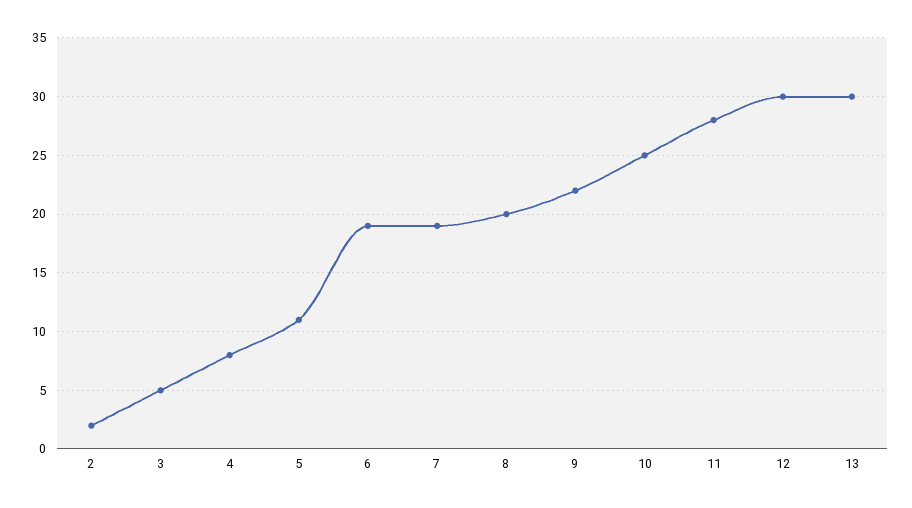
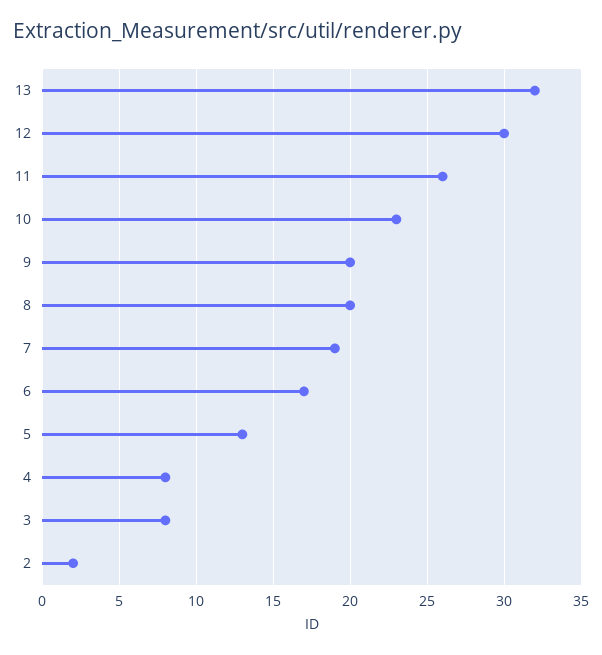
  {
    "2": 2,
-   "3": 5,
+   "3": 8,
    "4": 8,
-   "5": 11,
+   "5": 13,
-   "6": 19,
+   "6": 17,
    "7": 19,
    "8": 20,
-   "9": 22,
+   "9": 20,
-   "10": 25,
+   "10": 23,
-   "11": 28,
+   "11": 26,
    "12": 30,
-   "13": 30
+   "13": 32
  }

